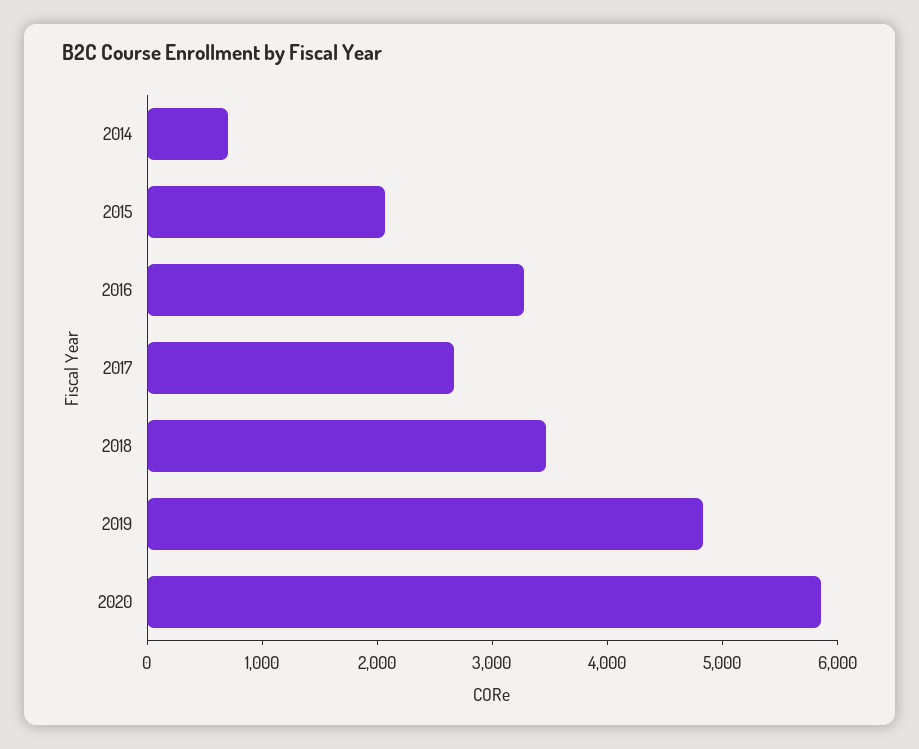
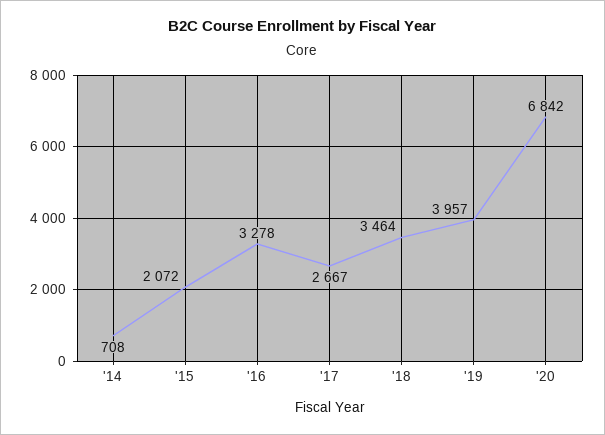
  {
    "2014": 708,
    "2015": 2072,
    "2016": 3278,
    "2017": 2667,
    "2018": 3464,
-   "2019": 4800,
+   "2019": 3957,
-   "2020": 5800
+   "2020": 6842
  }

